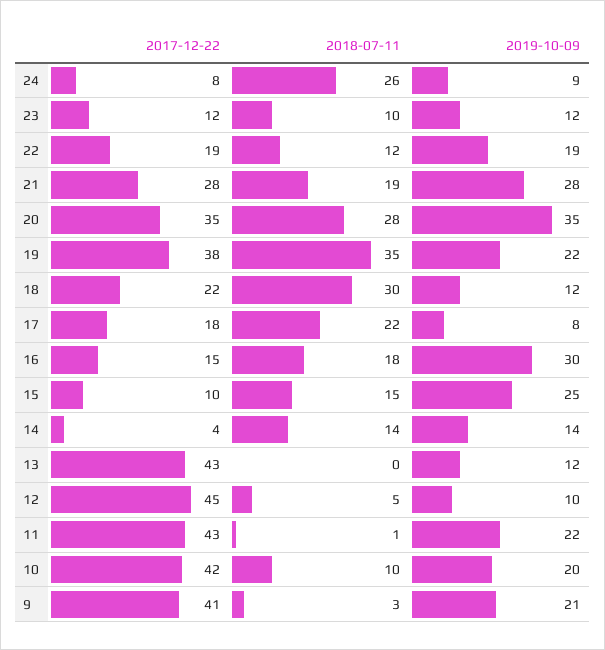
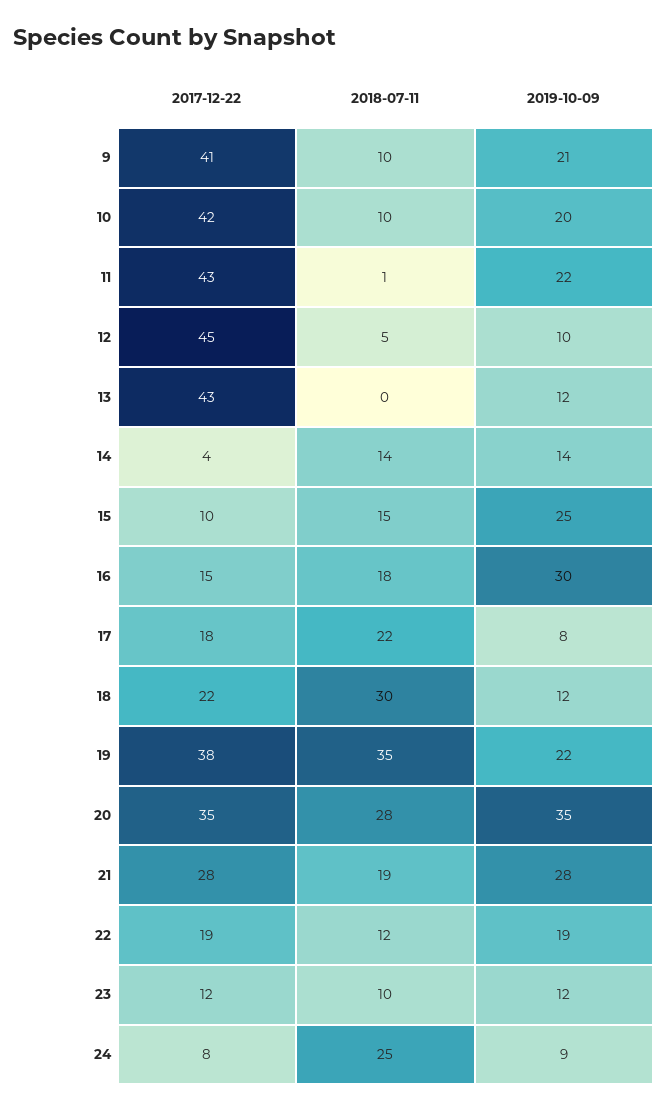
  {
    "2017-12-22": {
      "24": 8,
      "23": 12,
      "22": 19,
      "21": 28,
      "20": 35,
      "19": 38,
      "18": 22,
      "17": 18,
      "16": 15,
      "15": 10,
      "14": 4,
      "13": 43,
      "12": 45,
      "11": 43,
      "10": 42,
      "9": 41
    },
    "2018-07-11": {
-     "24": 26,
+     "24": 25,
      "23": 10,
      "22": 12,
      "21": 19,
      "20": 28,
      "19": 35,
      "18": 30,
      "17": 22,
      "16": 18,
      "15": 15,
      "14": 14,
      "13": 0,
      "12": 5,
      "11": 1,
      "10": 10,
-     "9": 3
+     "9": 10
    },
    "2019-10-09": {
      "24": 9,
      "23": 12,
      "22": 19,
      "21": 28,
      "20": 35,
      "19": 22,
      "18": 12,
      "17": 8,
      "16": 30,
      "15": 25,
      "14": 14,
      "13": 12,
      "12": 10,
      "11": 22,
      "10": 20,
      "9": 21
    }
  }

